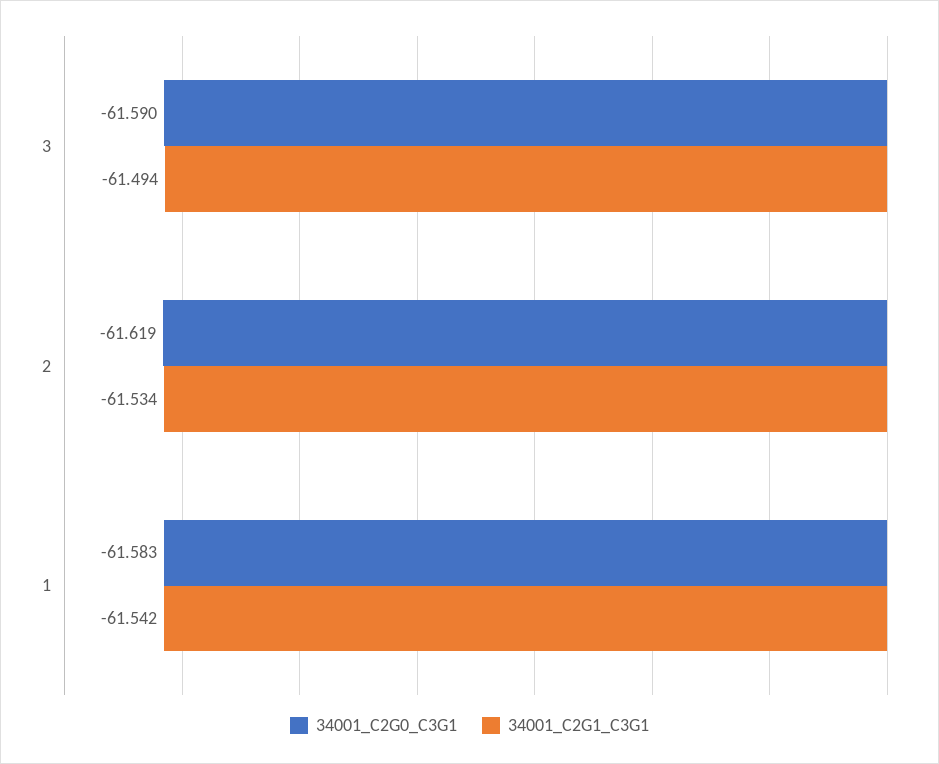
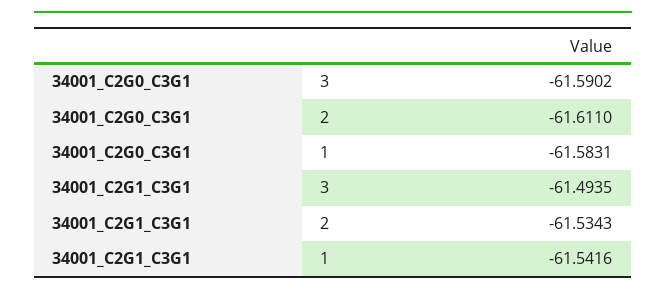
  {
    "34001_C2G0_C3G1": {
      "3": -61.5902,
-     "2": -61.619,
+     "2": -61.611,
      "1": -61.5831
    },
    "34001_C2G1_C3G1": {
      "3": -61.4935,
      "2": -61.5343,
      "1": -61.5416
    }
  }

